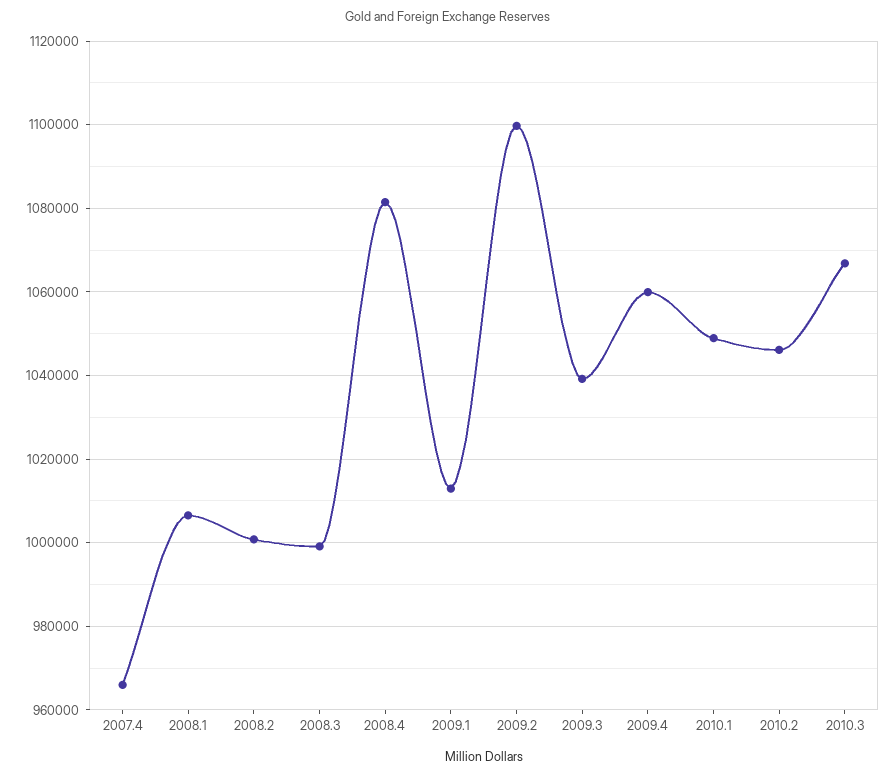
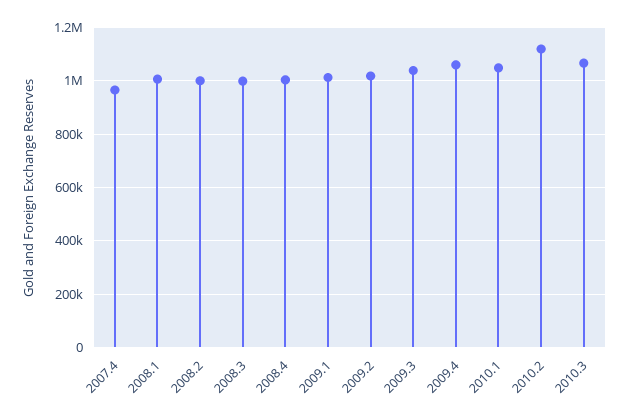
  {
    "2007.4": 966000,
    "2008.1": 1006000,
    "2008.2": 1000000,
    "2008.3": 1000000,
-   "2008.4": 1082000,
+   "2008.4": 1000000,
    "2009.1": 1012000,
-   "2009.2": 1100000,
+   "2009.2": 1025000,
    "2009.3": 1040000,
    "2009.4": 1060000,
    "2010.1": 1048000,
-   "2010.2": 1046000,
+   "2010.2": 1125000,
    "2010.3": 1066000
  }

